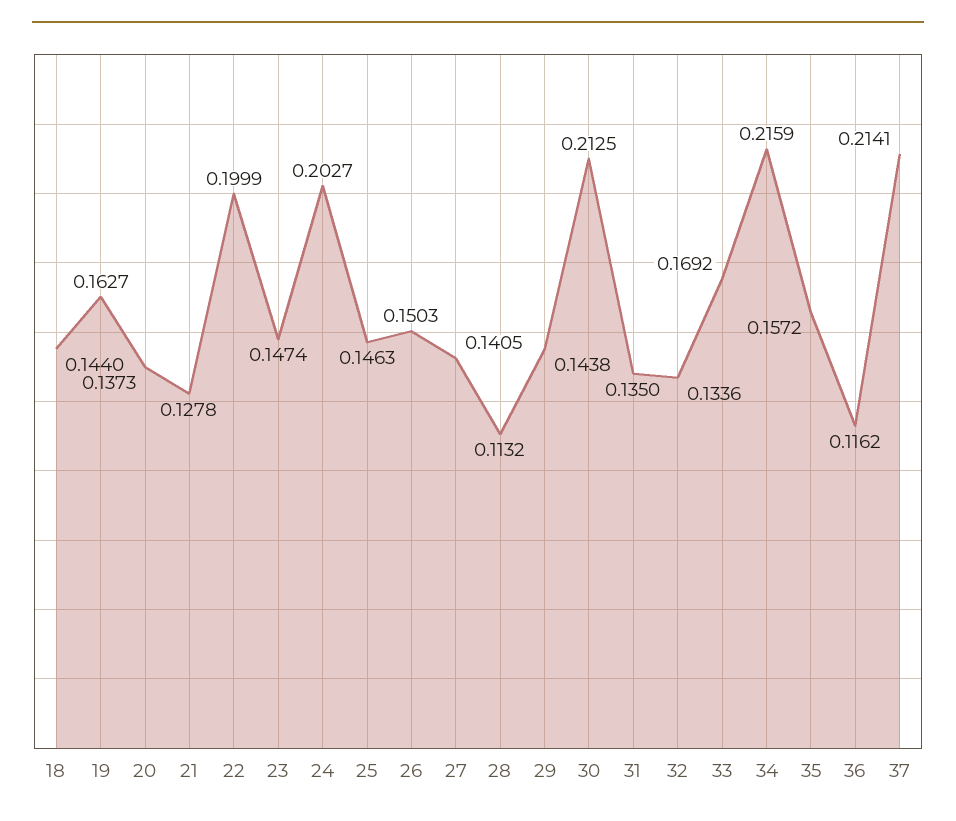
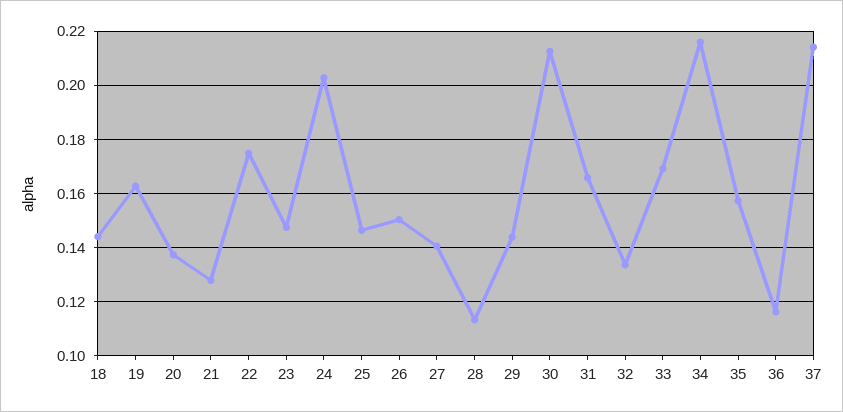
  {
    "18": 0.144,
    "19": 0.1627,
    "20": 0.1373,
    "21": 0.1278,
-   "22": 0.1999,
+   "22": 0.175,
    "23": 0.1474,
    "24": 0.2027,
    "25": 0.1463,
    "26": 0.1503,
    "27": 0.1405,
    "28": 0.1132,
    "29": 0.1438,
    "30": 0.2125,
-   "31": 0.135,
+   "31": 0.165,
    "32": 0.1336,
    "33": 0.1692,
    "34": 0.2159,
    "35": 0.1572,
    "36": 0.1162,
    "37": 0.2141
  }

